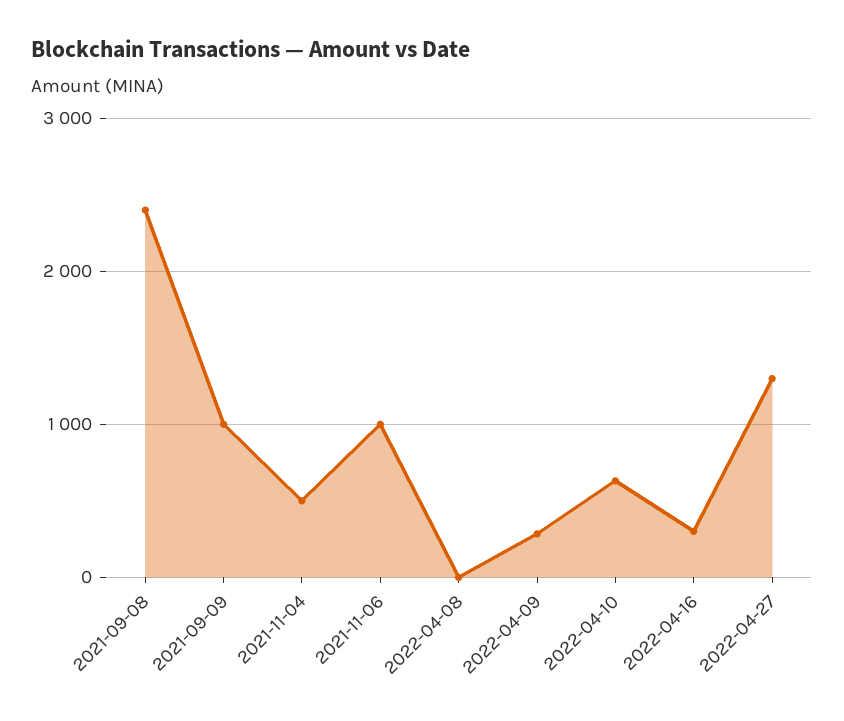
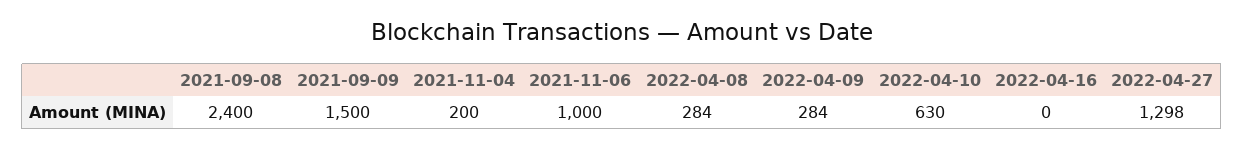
  {
    "2021-09-08": 2400,
-   "2021-09-09": 1000,
+   "2021-09-09": 1500,
-   "2021-11-04": 500,
+   "2021-11-04": 200,
    "2021-11-06": 1000,
-   "2022-04-08": 0,
+   "2022-04-08": 284,
    "2022-04-09": 284,
    "2022-04-10": 630,
-   "2022-04-16": 300,
+   "2022-04-16": 0,
    "2022-04-27": 1298
  }

